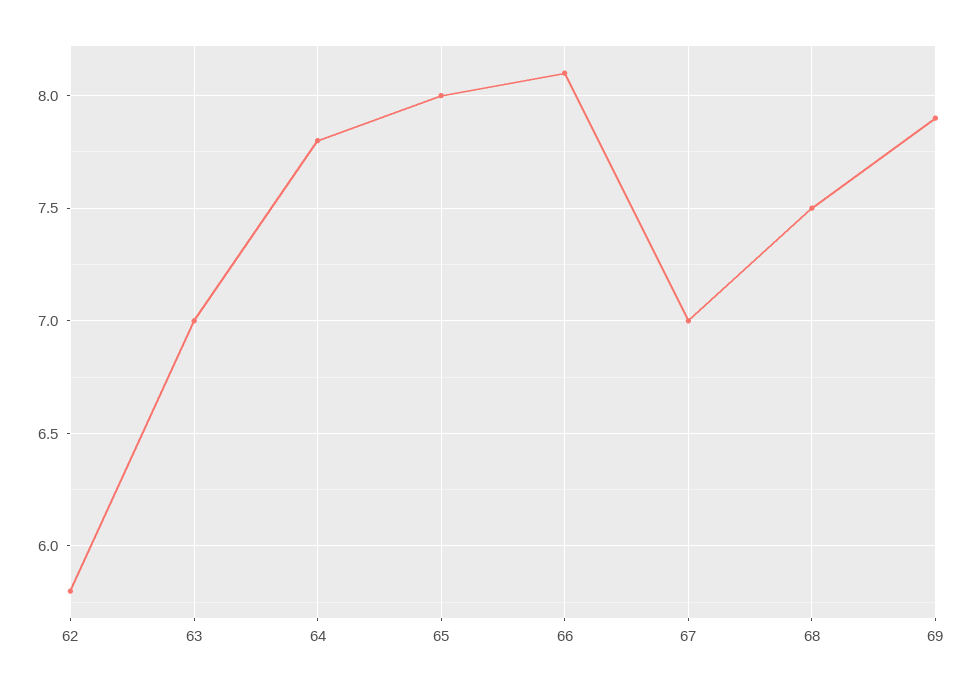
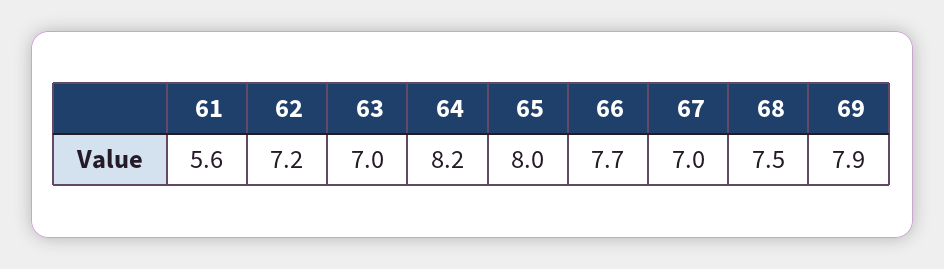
  {
-   "62": 5.8,
+   "62": 7.2,
    "63": 7,
-   "64": 7.8,
+   "64": 8.2,
    "65": 8,
-   "66": 8.1,
+   "66": 7.7,
    "67": 7,
    "68": 7.5,
-   "69": 7.9
+   "69": 7.9,
+   "61": 5.6
  }

